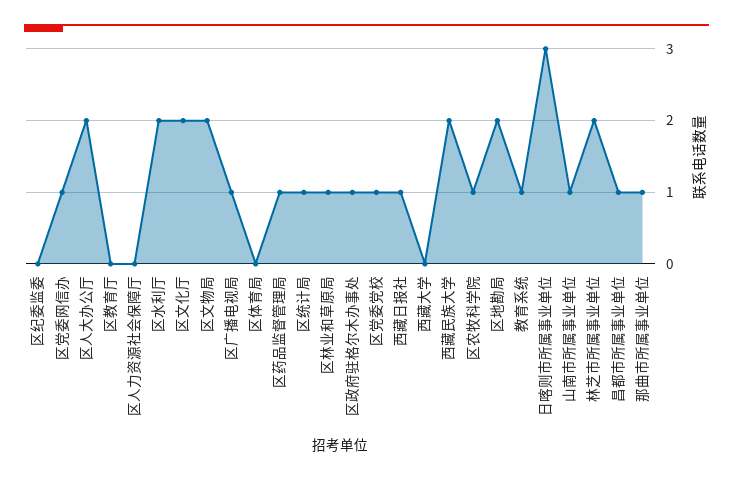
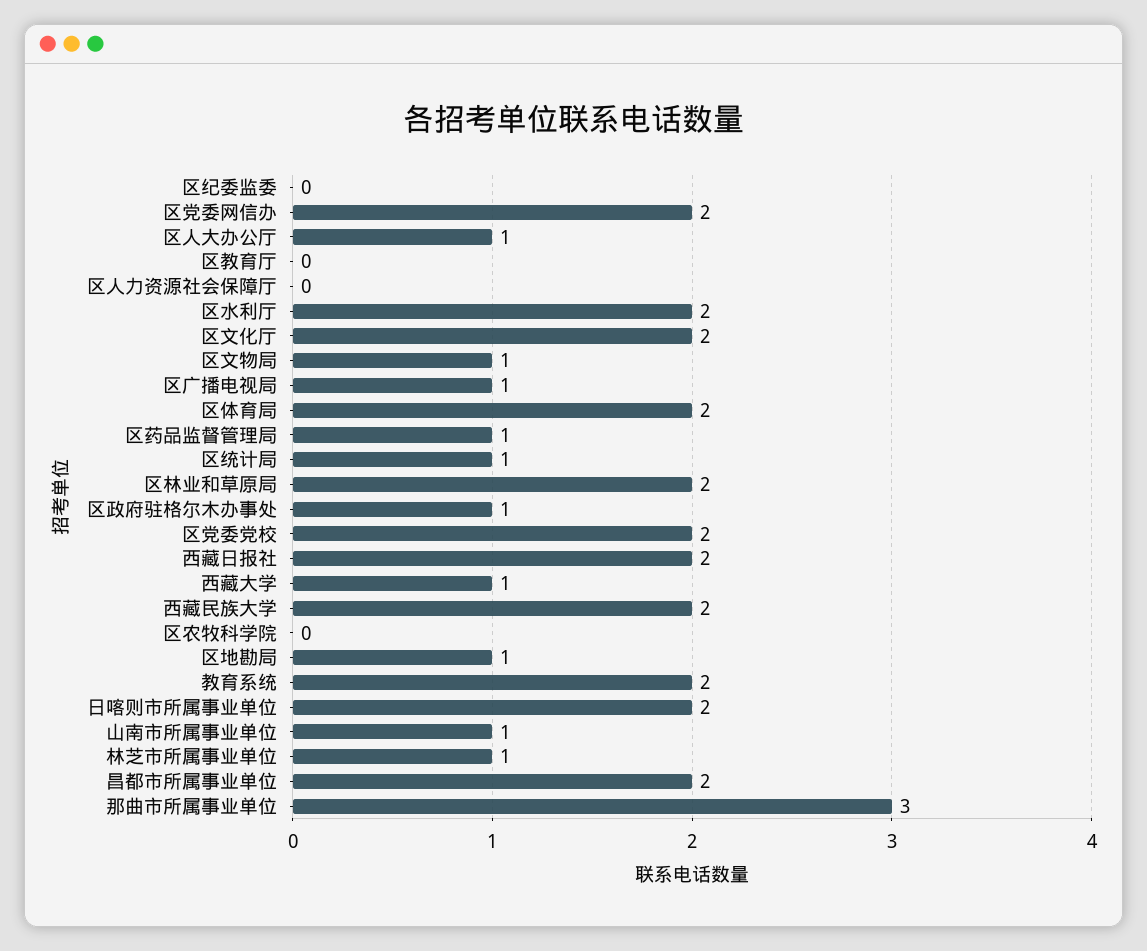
  {
    "区纪委监委": 0,
-   "区党委网信办": 1,
+   "区党委网信办": 2,
-   "区人大办公厅": 2,
+   "区人大办公厅": 1,
    "区教育厅": 0,
    "区人力资源社会保障厅": 0,
    "区水利厅": 2,
    "区文化厅": 2,
-   "区文物局": 2,
+   "区文物局": 1,
    "区广播电视局": 1,
-   "区体育局": 0,
+   "区体育局": 2,
    "区药品监督管理局": 1,
    "区统计局": 1,
-   "区林业和草原局": 1,
+   "区林业和草原局": 2,
    "区政府驻格尔木办事处": 1,
-   "区党委党校": 1,
+   "区党委党校": 2,
-   "西藏日报社": 1,
+   "西藏日报社": 2,
-   "西藏大学": 0,
+   "西藏大学": 1,
    "西藏民族大学": 2,
-   "区农牧科学院": 1,
+   "区农牧科学院": 0,
-   "区地勘局": 2,
+   "区地勘局": 1,
-   "教育系统": 1,
+   "教育系统": 2,
-   "日喀则市所属事业单位": 3,
+   "日喀则市所属事业单位": 2,
    "山南市所属事业单位": 1,
-   "林芝市所属事业单位": 2,
+   "林芝市所属事业单位": 1,
-   "昌都市所属事业单位": 1,
+   "昌都市所属事业单位": 2,
-   "那曲市所属事业单位": 1
+   "那曲市所属事业单位": 3
  }

